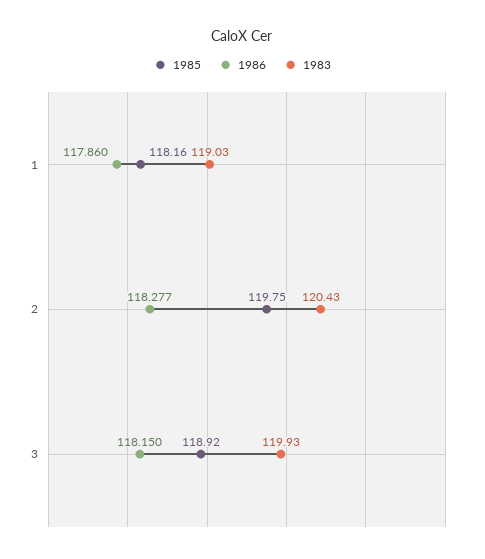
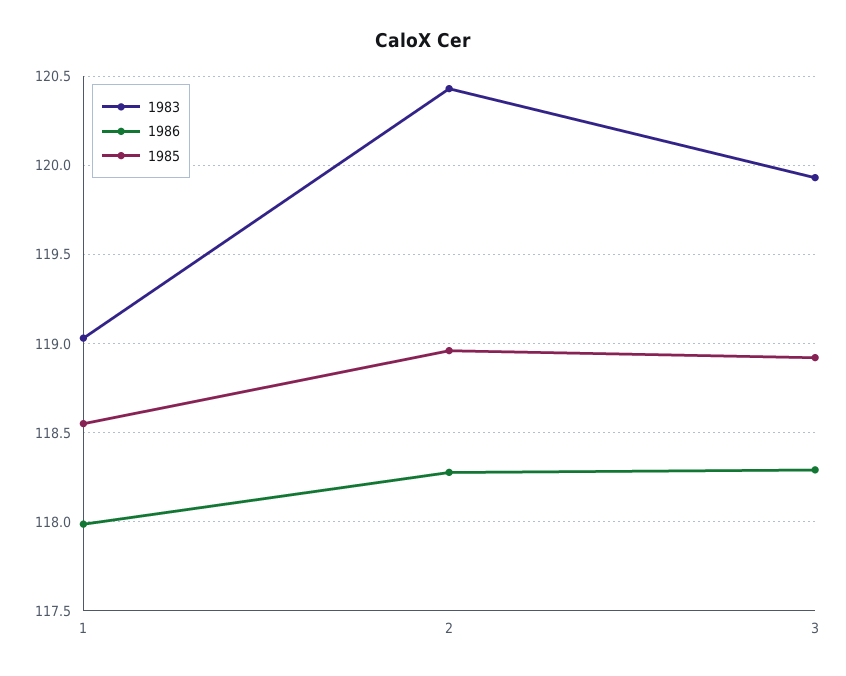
  {
    "1985": {
-     "1": 118.16,
+     "1": 118.55,
-     "2": 119.75,
+     "2": 118.95,
      "3": 118.92
    },
    "1986": {
-     "1": 117.86,
+     "1": 118,
      "2": 118.277,
-     "3": 118.15
+     "3": 118.3
    },
    "1983": {
      "1": 119.03,
      "2": 120.43,
      "3": 119.93
    }
  }

